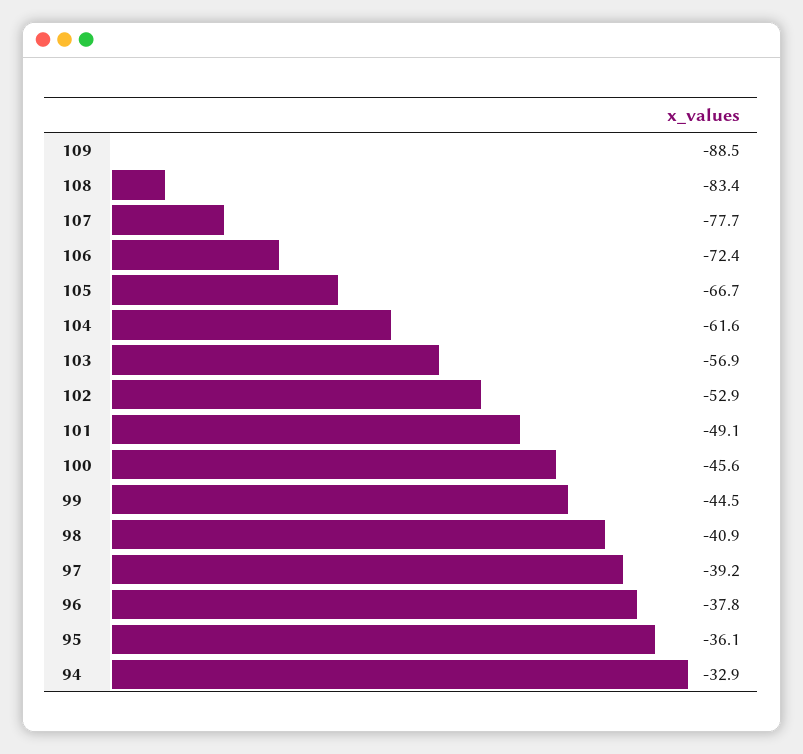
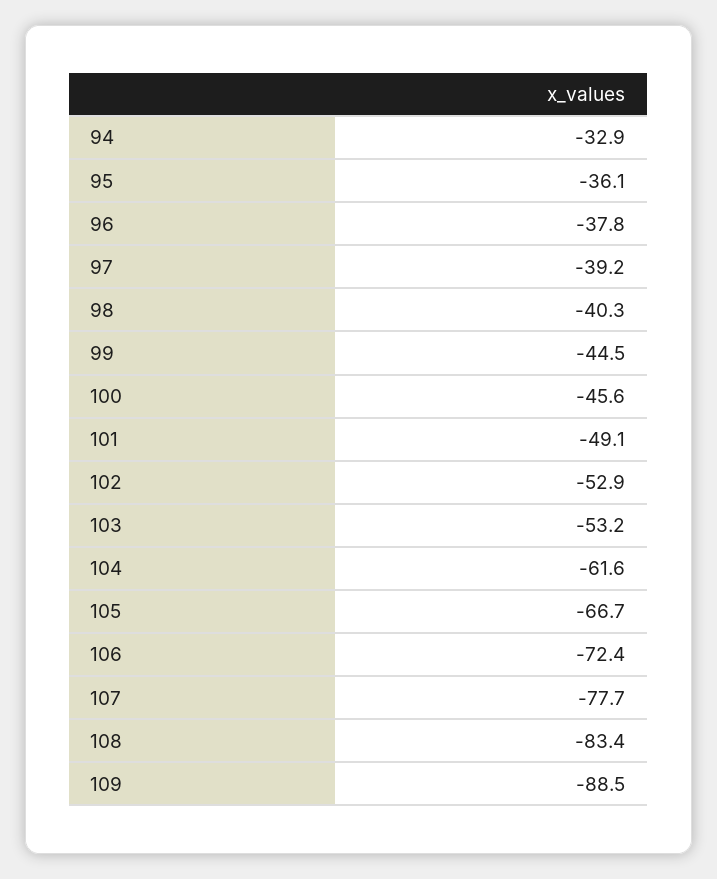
  {
    "109": -88.5,
    "108": -83.4,
    "107": -77.7,
    "106": -72.4,
    "105": -66.7,
    "104": -61.6,
-   "103": -56.9,
+   "103": -53.2,
    "102": -52.9,
    "101": -49.1,
    "100": -45.6,
    "99": -44.5,
-   "98": -40.9,
+   "98": -40.3,
    "97": -39.2,
    "96": -37.8,
    "95": -36.1,
    "94": -32.9
  }

